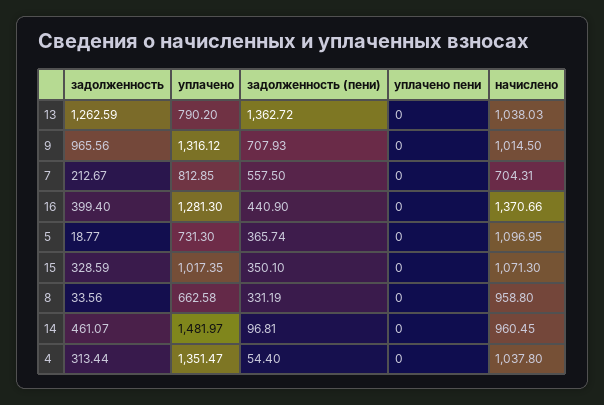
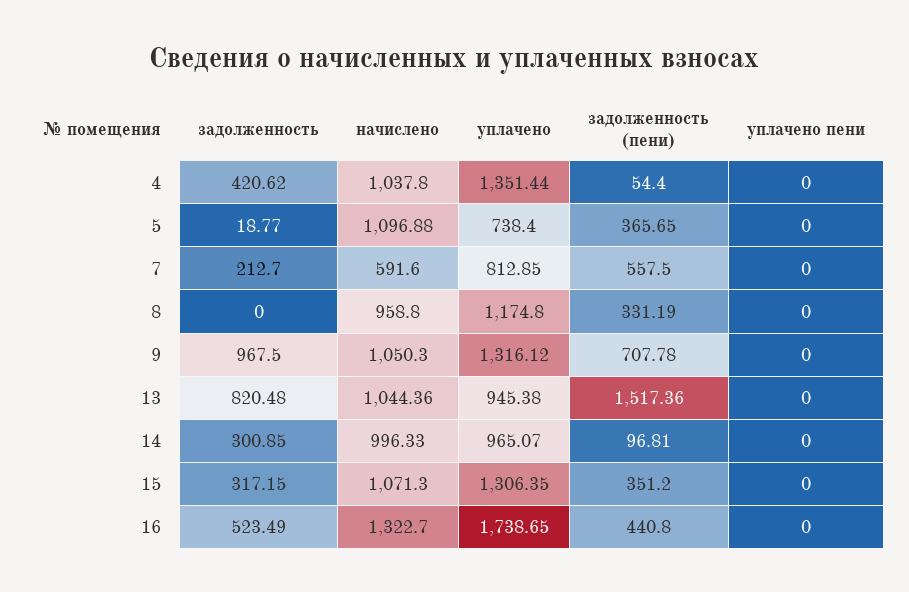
  {
    "задолженность": {
-     "13": 1262.59,
+     "13": 820.48,
-     "9": 965.56,
+     "9": 967.5,
-     "7": 212.67,
+     "7": 212.7,
-     "16": 399.4,
+     "16": 523.49,
      "5": 18.77,
-     "15": 328.59,
+     "15": 317.15,
-     "8": 33.56,
+     "8": 0,
-     "14": 461.07,
+     "14": 300.85,
-     "4": 313.44
+     "4": 420.62
    },
    "уплачено": {
-     "13": 790.2,
+     "13": 945.38,
      "9": 1316.12,
      "7": 812.85,
-     "16": 1281.3,
+     "16": 1738.65,
-     "5": 731.3,
+     "5": 738.4,
-     "15": 1017.35,
+     "15": 1306.35,
-     "8": 662.58,
+     "8": 1174.8,
-     "14": 1481.97,
+     "14": 965.07,
-     "4": 1351.47
+     "4": 1351.44
    },
    "задолженность (пени)": {
-     "13": 1362.72,
+     "13": 1517.36,
-     "9": 707.93,
+     "9": 707.78,
      "7": 557.5,
-     "16": 440.9,
+     "16": 440.8,
-     "5": 365.74,
+     "5": 365.65,
-     "15": 350.1,
+     "15": 351.2,
      "8": 331.19,
      "14": 96.81,
      "4": 54.4
    },
    "уплачено пени": {
      "13": 0,
      "9": 0,
      "7": 0,
      "16": 0,
      "5": 0,
      "15": 0,
      "8": 0,
      "14": 0,
      "4": 0
    },
    "начислено": {
-     "13": 1038.03,
+     "13": 1044.36,
-     "9": 1014.5,
+     "9": 1050.3,
-     "7": 704.31,
+     "7": 591.6,
-     "16": 1370.66,
+     "16": 1322.7,
-     "5": 1096.95,
+     "5": 1096.88,
      "15": 1071.3,
      "8": 958.8,
-     "14": 960.45,
+     "14": 996.33,
      "4": 1037.8
    }
  }

